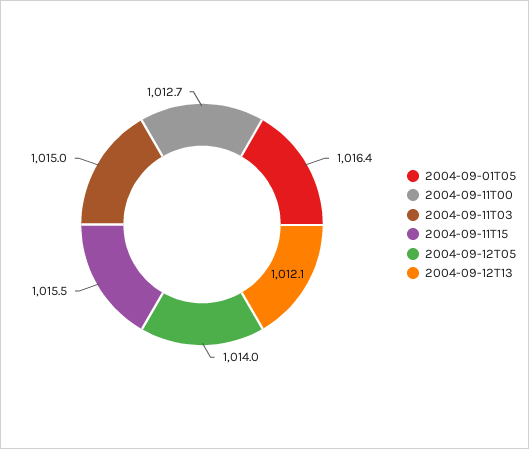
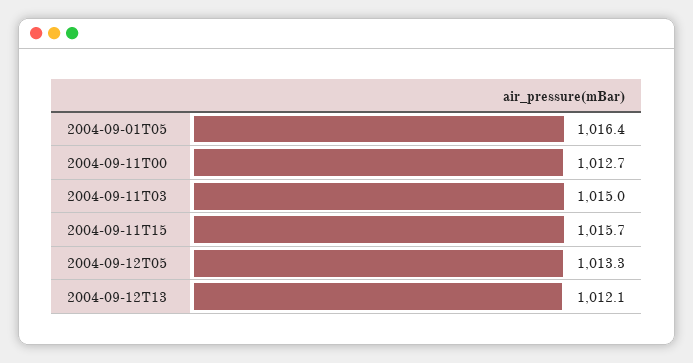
  {
    "2004-09-01T05": 1016.4,
    "2004-09-11T00": 1012.7,
    "2004-09-11T03": 1015,
-   "2004-09-11T15": 1015.5,
+   "2004-09-11T15": 1015.7,
-   "2004-09-12T05": 1014,
+   "2004-09-12T05": 1013.3,
    "2004-09-12T13": 1012.1
  }

